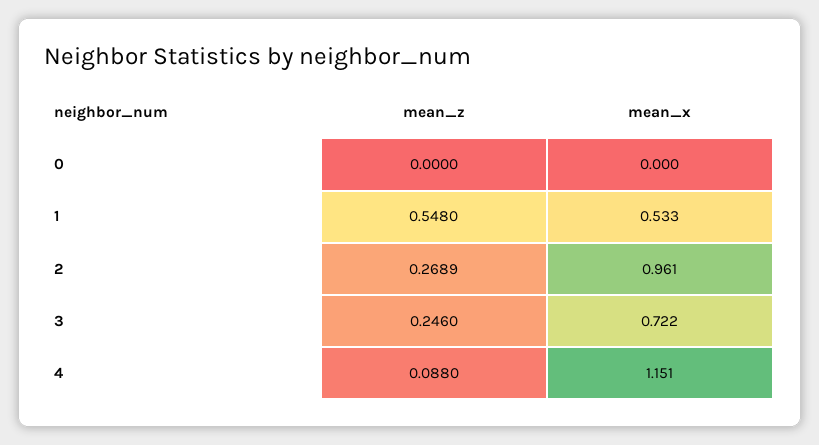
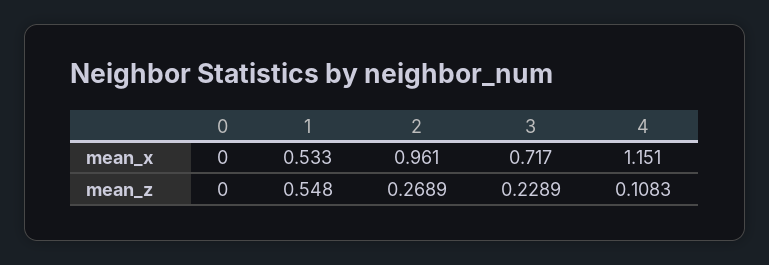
  {
    "mean_z": {
      "0": 0,
      "1": 0.548,
      "2": 0.2689,
-     "3": 0.246,
+     "3": 0.2289,
-     "4": 0.088
+     "4": 0.1083
    },
    "mean_x": {
      "0": 0,
      "1": 0.533,
      "2": 0.961,
-     "3": 0.722,
+     "3": 0.717,
      "4": 1.151
    }
  }

